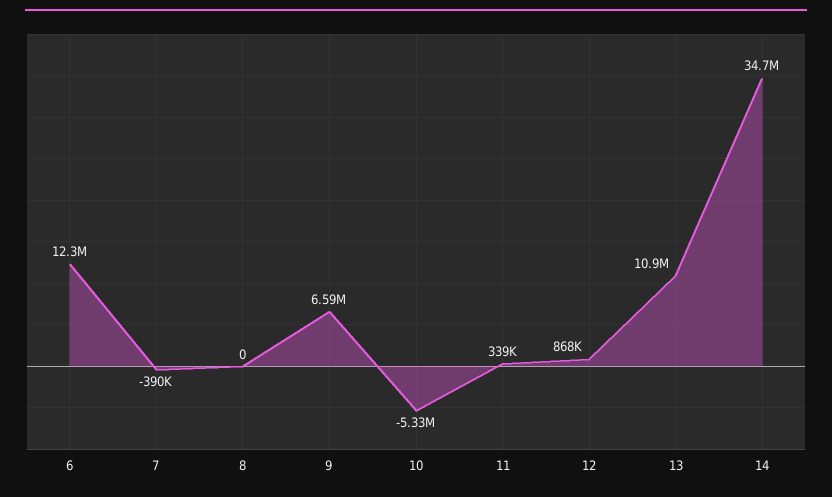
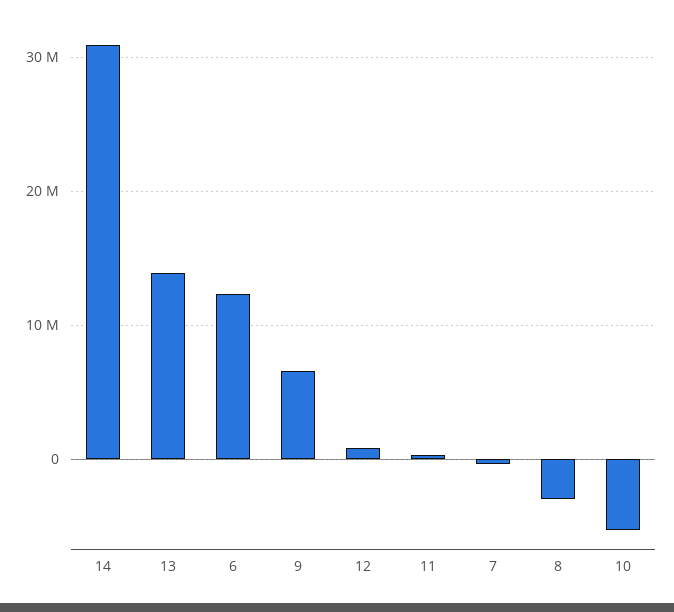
  {
    "6": 12300000,
    "7": -390000,
-   "8": 0,
+   "8": -3000000,
    "9": 6590000,
    "10": -5330000,
    "11": 339000,
    "12": 868000,
-   "13": 10900000,
+   "13": 14000000,
-   "14": 34700000
+   "14": 31000000
  }

